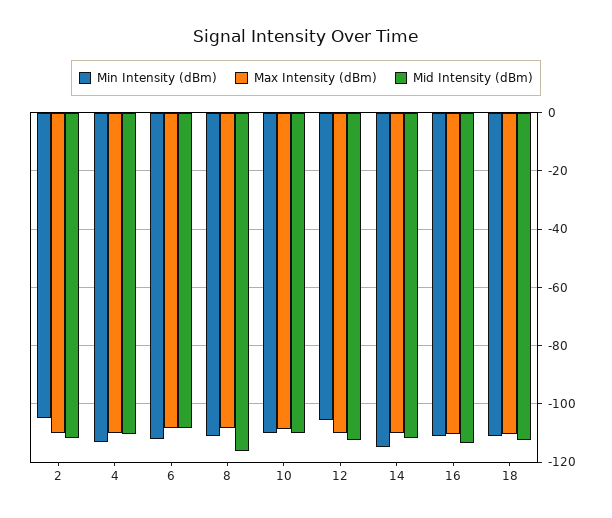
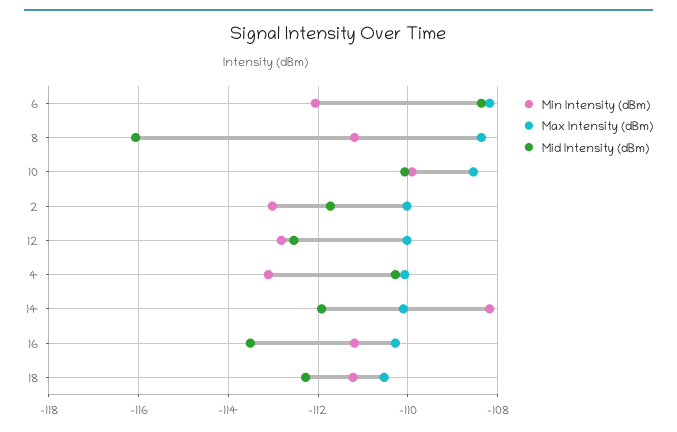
  {
    "Min Intensity (dBm)": {
-     "2": -105,
+     "2": -113,
      "4": -113.2,
      "6": -112,
      "8": -111.2,
      "10": -110,
-     "12": -105,
+     "12": -112.8,
-     "14": -115,
+     "14": -108.2,
      "16": -111.2,
      "18": -111.2
    },
    "Max Intensity (dBm)": {
      "2": -110,
      "4": -110,
      "6": -108.2,
      "8": -108.4,
      "10": -108.6,
      "12": -110,
      "14": -110.2,
      "16": -110.2,
      "18": -110.6
    },
    "Mid Intensity (dBm)": {
      "2": -111.8,
      "4": -110.2,
      "6": -108.4,
      "8": -116,
      "10": -110,
      "12": -112.6,
      "14": -112,
      "16": -113.6,
      "18": -112.2
    }
  }

